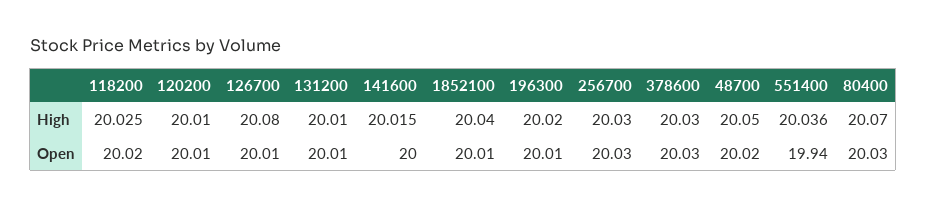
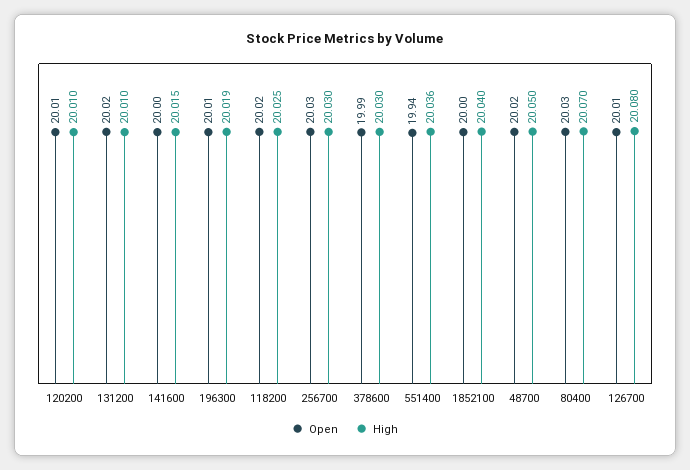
  {
    "High": {
      "118200": 20.025,
      "120200": 20.01,
      "126700": 20.08,
      "131200": 20.01,
      "141600": 20.015,
      "1852100": 20.04,
-     "196300": 20.02,
+     "196300": 20.019,
      "256700": 20.03,
      "378600": 20.03,
      "48700": 20.05,
      "551400": 20.036,
      "80400": 20.07
    },
    "Open": {
      "118200": 20.02,
      "120200": 20.01,
      "126700": 20.01,
-     "131200": 20.01,
+     "131200": 20.02,
      "141600": 20,
-     "1852100": 20.01,
+     "1852100": 20,
      "196300": 20.01,
      "256700": 20.03,
-     "378600": 20.03,
+     "378600": 19.99,
      "48700": 20.02,
      "551400": 19.94,
      "80400": 20.03
    }
  }

